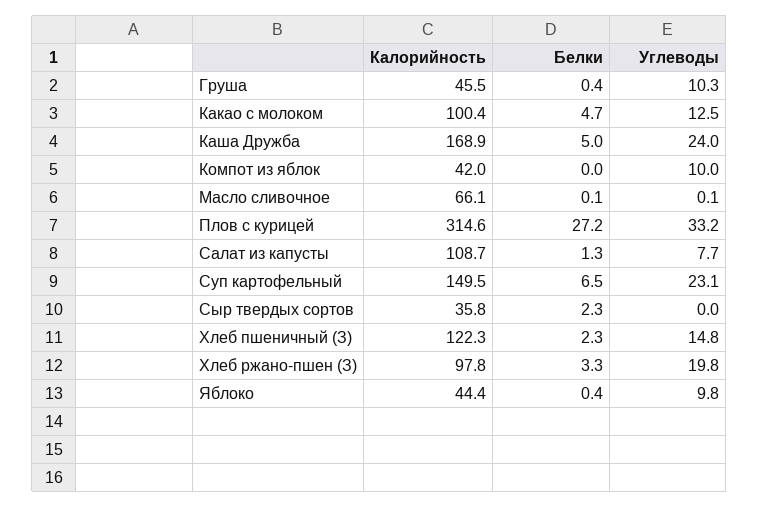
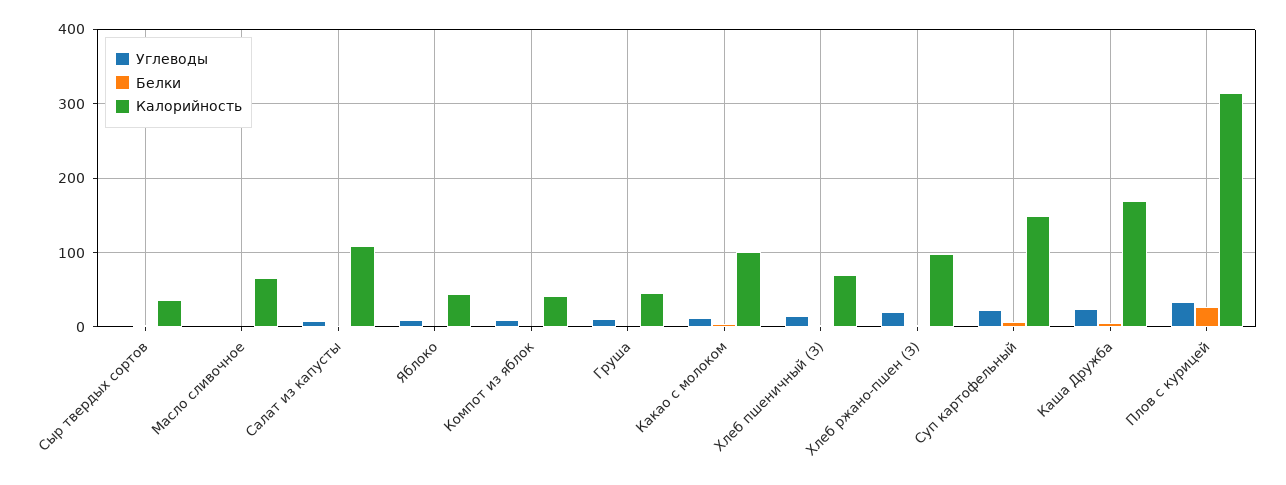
  {
    "Калорийность": {
      "Груша": 45.5,
      "Какао с молоком": 100.4,
      "Каша Дружба": 168.9,
      "Компот из яблок": 42,
      "Масло сливочное": 66.1,
      "Плов с курицей": 314.6,
      "Салат из капусты": 108.7,
      "Суп картофельный": 149.5,
      "Сыр твердых сортов": 35.8,
-     "Хлеб пшеничный (З)": 122.3,
+     "Хлеб пшеничный (З)": 70,
      "Хлеб ржано-пшен (З)": 97.8,
      "Яблоко": 44.4
    },
    "Белки": {
      "Груша": 0.4,
      "Какао с молоком": 4.7,
      "Каша Дружба": 5,
      "Компот из яблок": 0,
      "Масло сливочное": 0.1,
      "Плов с курицей": 27.2,
      "Салат из капусты": 1.3,
      "Суп картофельный": 6.5,
      "Сыр твердых сортов": 2.3,
      "Хлеб пшеничный (З)": 2.3,
      "Хлеб ржано-пшен (З)": 3.3,
      "Яблоко": 0.4
    },
    "Углеводы": {
      "Груша": 10.3,
      "Какао с молоком": 12.5,
      "Каша Дружба": 24,
      "Компот из яблок": 10,
      "Масло сливочное": 0.1,
      "Плов с курицей": 33.2,
      "Салат из капусты": 7.7,
      "Суп картофельный": 23.1,
      "Сыр твердых сортов": 0,
      "Хлеб пшеничный (З)": 14.8,
      "Хлеб ржано-пшен (З)": 19.8,
      "Яблоко": 9.8
    }
  }

